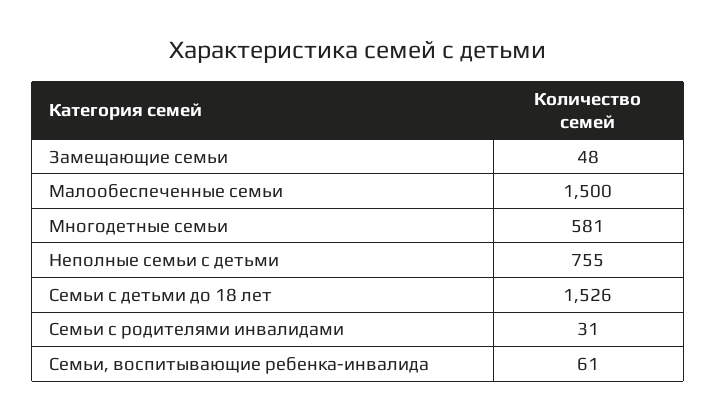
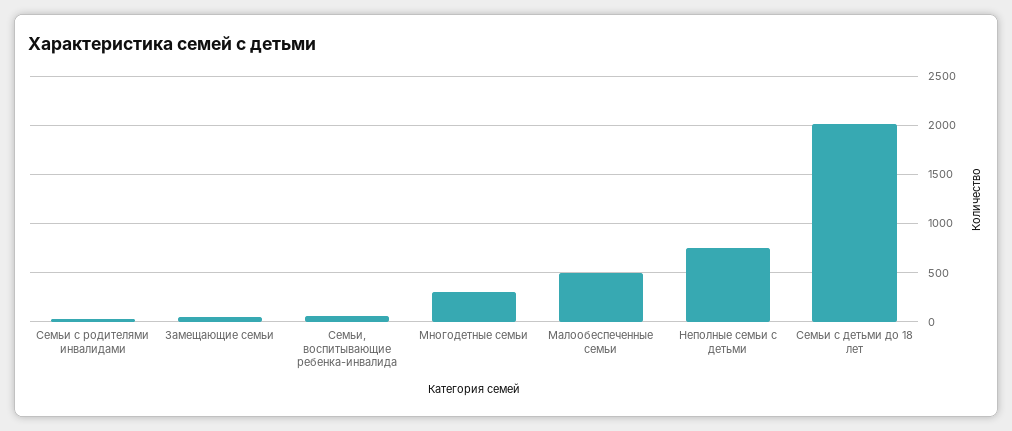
  {
    "Замещающие семьи": 48,
-   "Малообеспеченные семьи": 1500,
+   "Малообеспеченные семьи": 500,
-   "Многодетные семьи": 581,
+   "Многодетные семьи": 300,
    "Неполные семьи с детьми": 755,
-   "Семьи с детьми до 18 лет": 1526,
+   "Семьи с детьми до 18 лет": 2000,
    "Семьи с родителями инвалидами": 31,
    "Семьи, воспитывающие ребенка-инвалида": 61
  }

